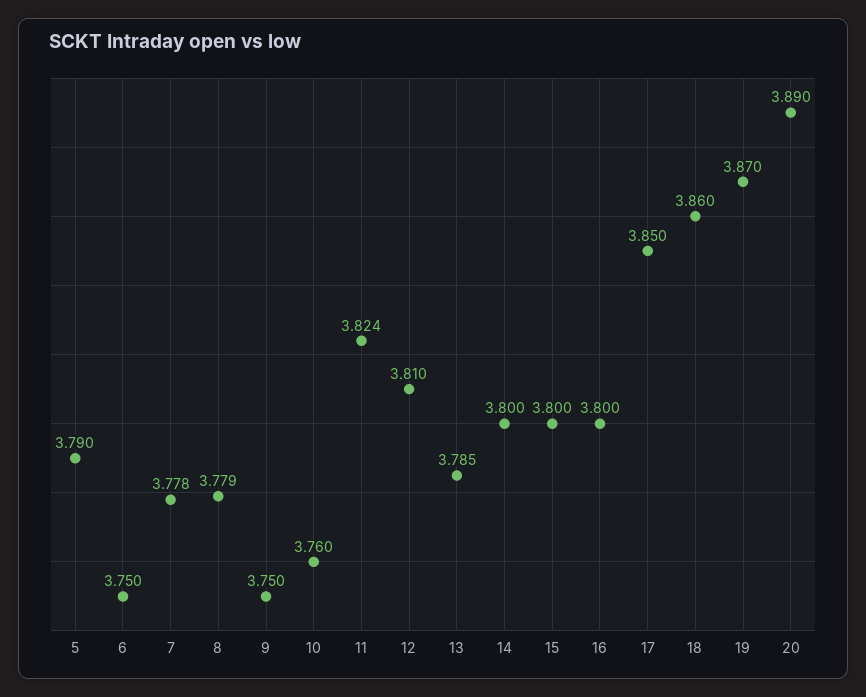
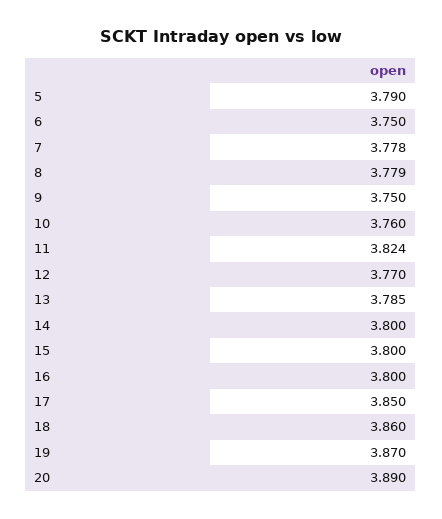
  {
    "5": 3.79,
    "6": 3.75,
    "7": 3.778,
    "8": 3.779,
    "9": 3.75,
    "10": 3.76,
    "11": 3.824,
-   "12": 3.81,
+   "12": 3.77,
    "13": 3.785,
    "14": 3.8,
    "15": 3.8,
    "16": 3.8,
    "17": 3.85,
    "18": 3.86,
    "19": 3.87,
    "20": 3.89
  }

